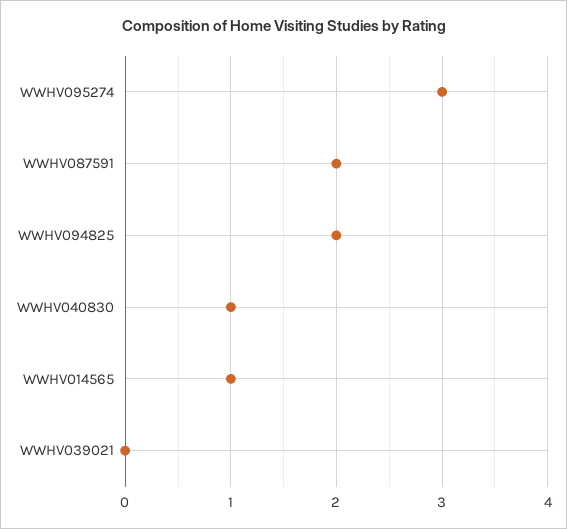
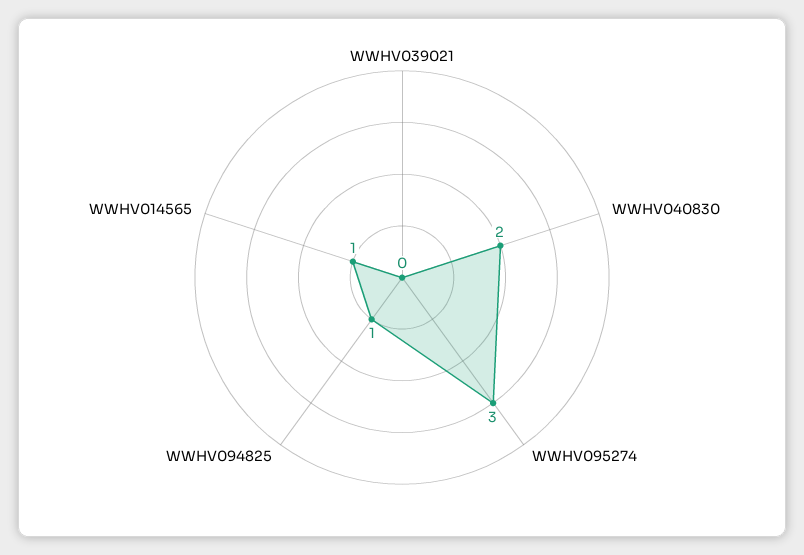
  {
    "WWHV095274": 3,
-   "WWHV087591": 2,
-   "WWHV094825": 2,
+   "WWHV094825": 1,
-   "WWHV040830": 1,
+   "WWHV040830": 2,
    "WWHV014565": 1,
    "WWHV039021": 0
  }

